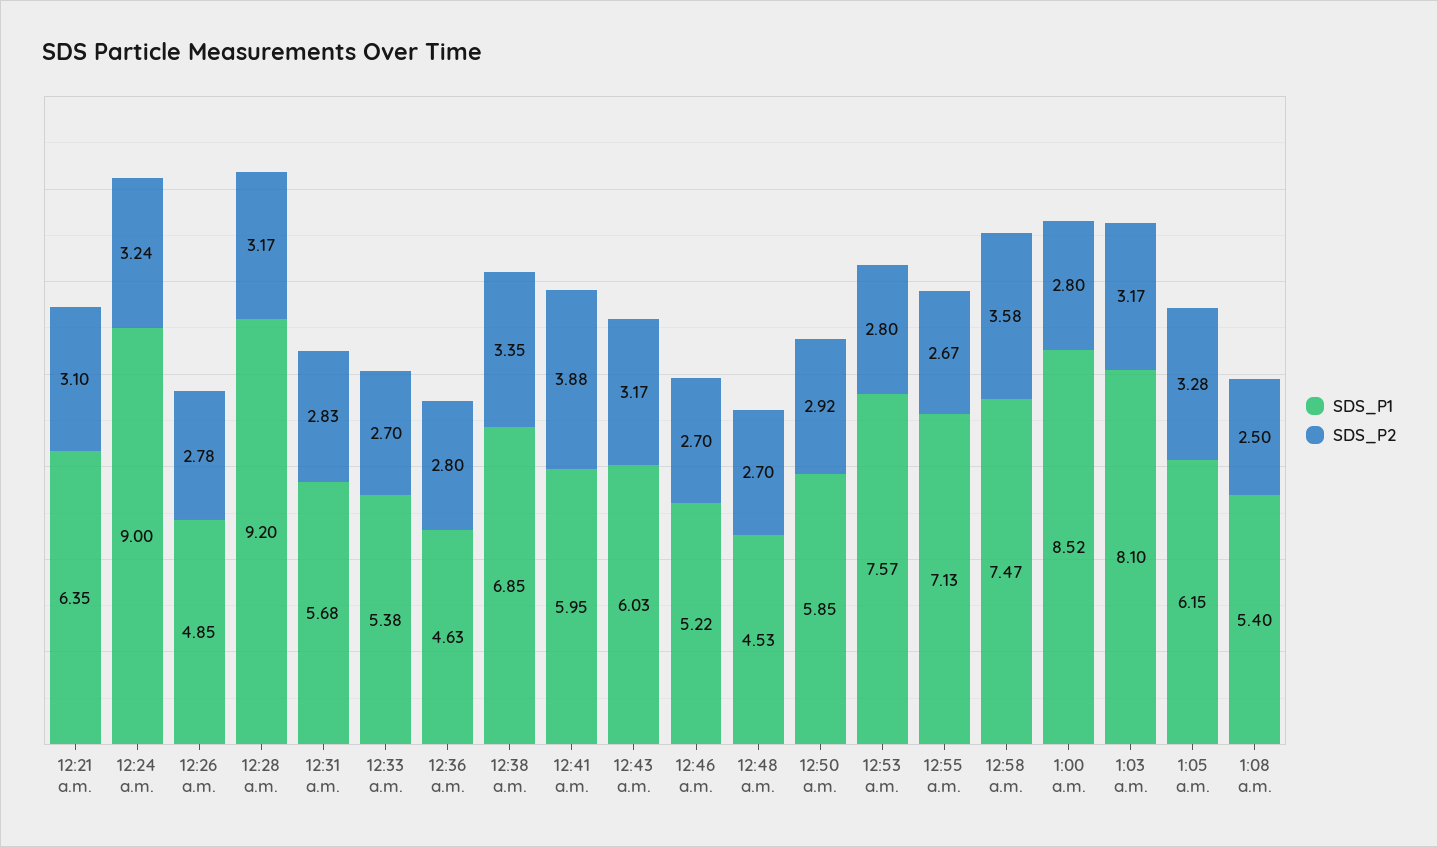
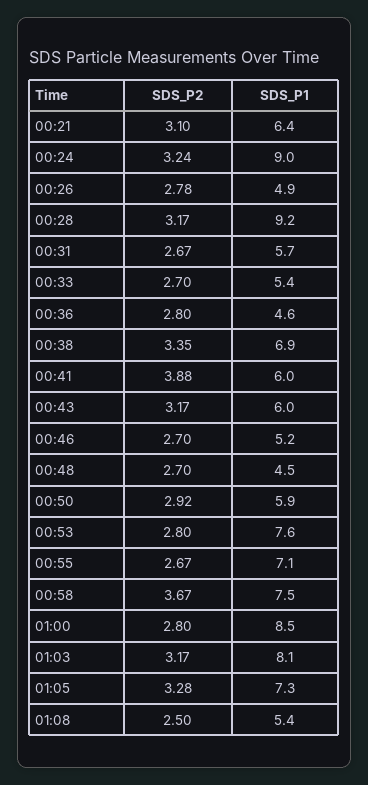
  {
    "SDS_P1": {
      "12:21 a.m.": 6.35,
      "12:24 a.m.": 9,
      "12:26 a.m.": 4.85,
      "12:28 a.m.": 9.2,
      "12:31 a.m.": 5.68,
      "12:33 a.m.": 5.38,
      "12:36 a.m.": 4.63,
      "12:38 a.m.": 6.85,
      "12:41 a.m.": 5.95,
      "12:43 a.m.": 6.03,
      "12:46 a.m.": 5.22,
      "12:48 a.m.": 4.53,
      "12:50 a.m.": 5.85,
      "12:53 a.m.": 7.57,
      "12:55 a.m.": 7.13,
      "12:58 a.m.": 7.47,
      "1:00 a.m.": 8.52,
      "1:03 a.m.": 8.1,
-     "1:05 a.m.": 6.15,
+     "1:05 a.m.": 7.3,
      "1:08 a.m.": 5.4
    },
    "SDS_P2": {
      "12:21 a.m.": 3.1,
      "12:24 a.m.": 3.24,
      "12:26 a.m.": 2.78,
      "12:28 a.m.": 3.17,
-     "12:31 a.m.": 2.83,
+     "12:31 a.m.": 2.67,
      "12:33 a.m.": 2.7,
      "12:36 a.m.": 2.8,
      "12:38 a.m.": 3.35,
      "12:41 a.m.": 3.88,
      "12:43 a.m.": 3.17,
      "12:46 a.m.": 2.7,
      "12:48 a.m.": 2.7,
      "12:50 a.m.": 2.92,
      "12:53 a.m.": 2.8,
      "12:55 a.m.": 2.67,
-     "12:58 a.m.": 3.58,
+     "12:58 a.m.": 3.67,
      "1:00 a.m.": 2.8,
      "1:03 a.m.": 3.17,
      "1:05 a.m.": 3.28,
      "1:08 a.m.": 2.5
    }
  }

